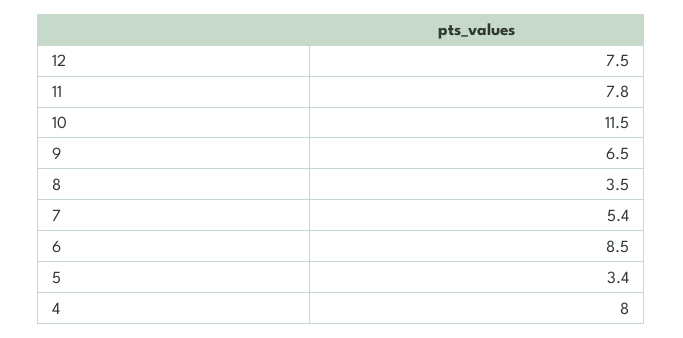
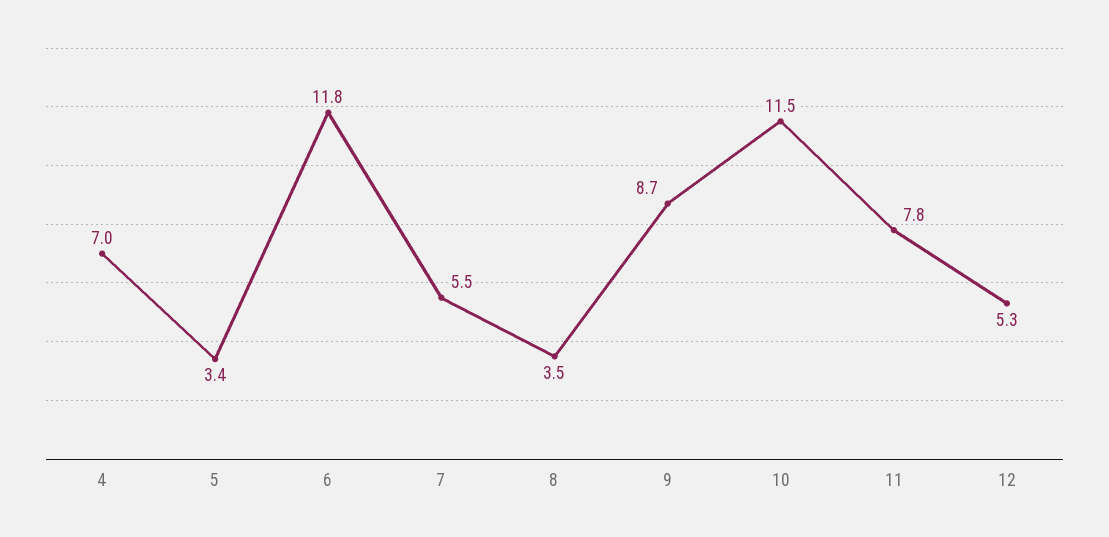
  {
-   "12": 7.5,
+   "12": 5.3,
    "11": 7.8,
    "10": 11.5,
-   "9": 6.5,
+   "9": 8.7,
    "8": 3.5,
-   "7": 5.4,
+   "7": 5.5,
-   "6": 8.5,
+   "6": 11.8,
    "5": 3.4,
-   "4": 8
+   "4": 7
  }

